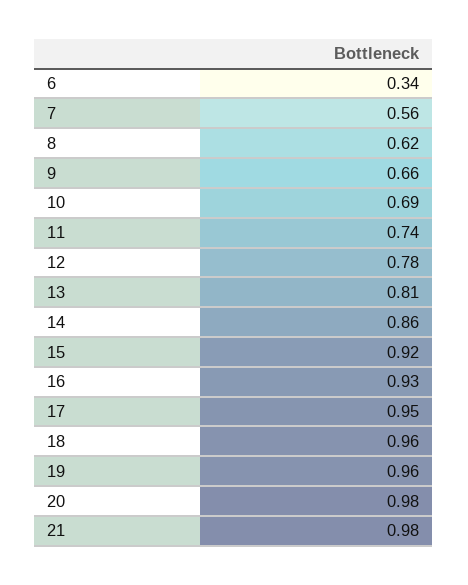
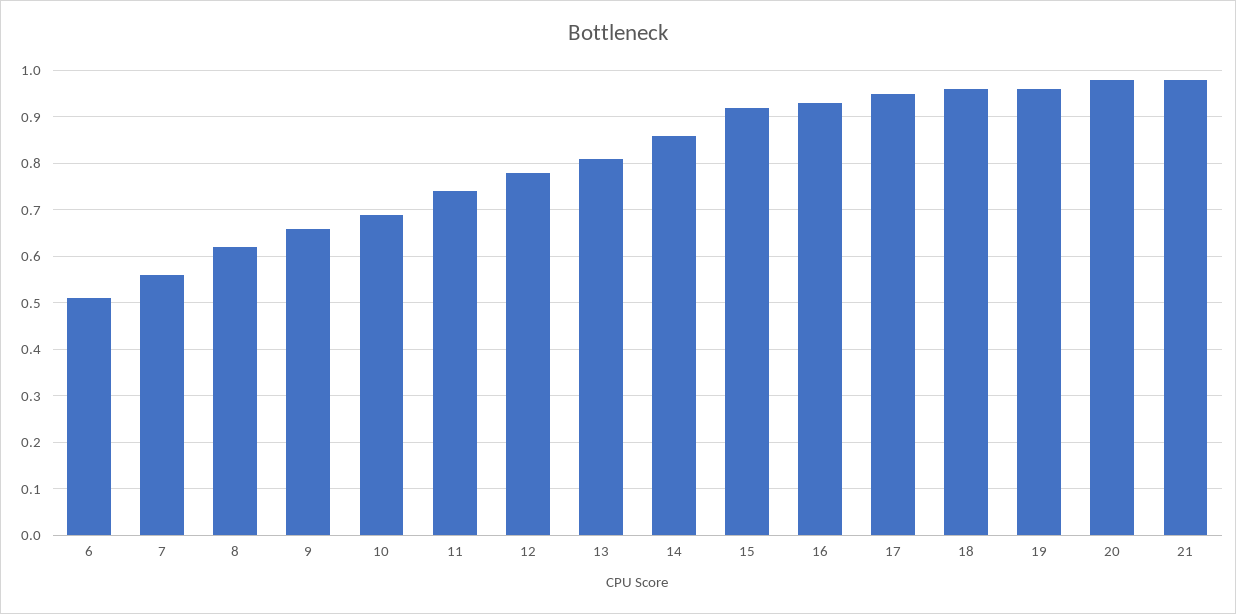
  {
-   "6": 0.34,
+   "6": 0.5,
    "7": 0.56,
    "8": 0.62,
    "9": 0.66,
    "10": 0.69,
    "11": 0.74,
    "12": 0.78,
    "13": 0.81,
    "14": 0.86,
    "15": 0.92,
    "16": 0.93,
    "17": 0.95,
    "18": 0.96,
    "19": 0.96,
    "20": 0.98,
    "21": 0.98
  }

